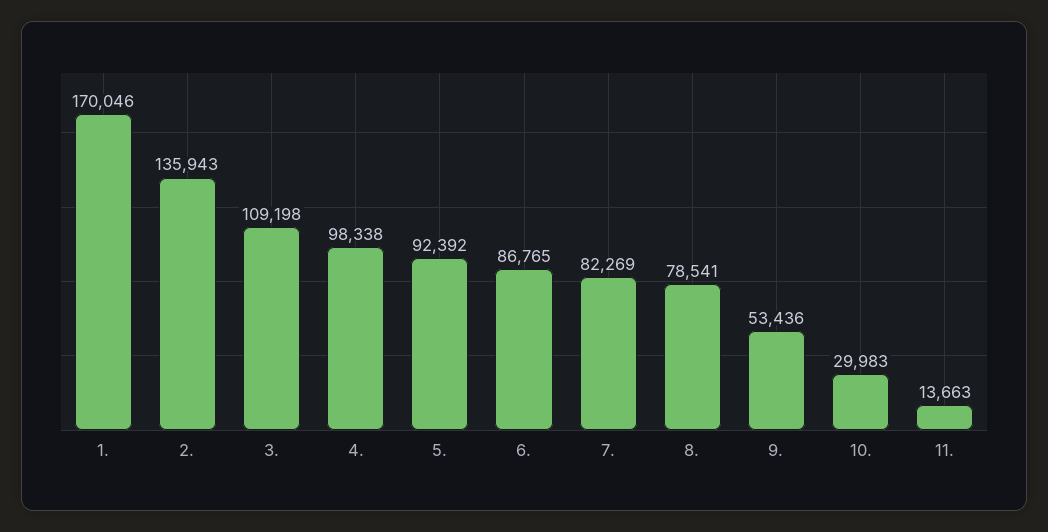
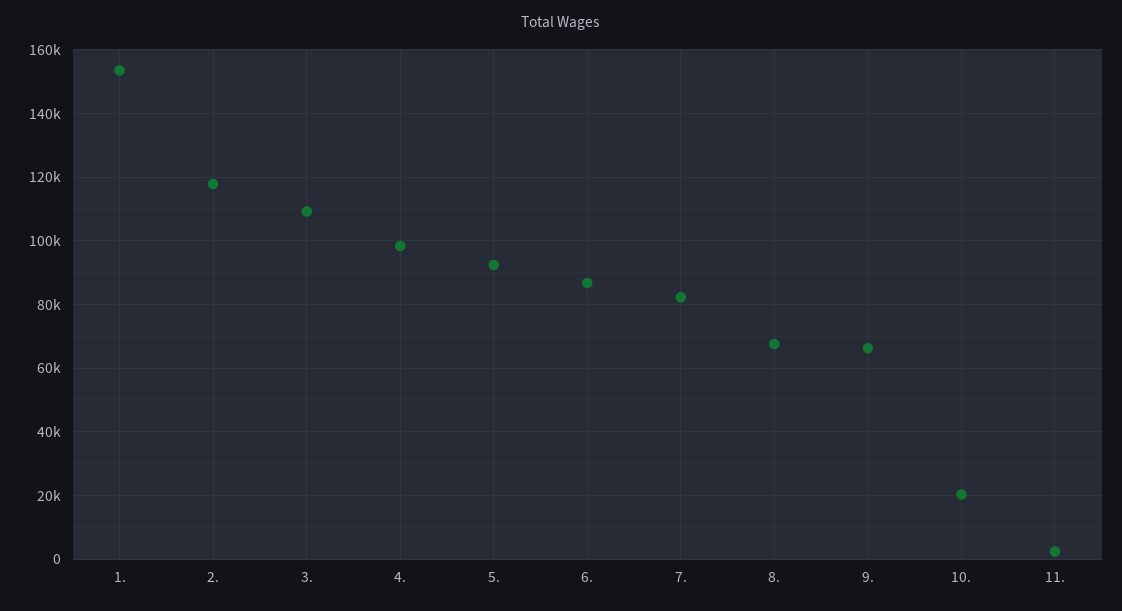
  {
-   "1.": 170046,
+   "1.": 154000,
-   "2.": 135943,
+   "2.": 118000,
    "3.": 109198,
    "4.": 98338,
    "5.": 92392,
    "6.": 86765,
    "7.": 82269,
-   "8.": 78541,
+   "8.": 68000,
-   "9.": 53436,
+   "9.": 66000,
-   "10.": 29983,
+   "10.": 20000,
-   "11.": 13663
+   "11.": 2000
  }

